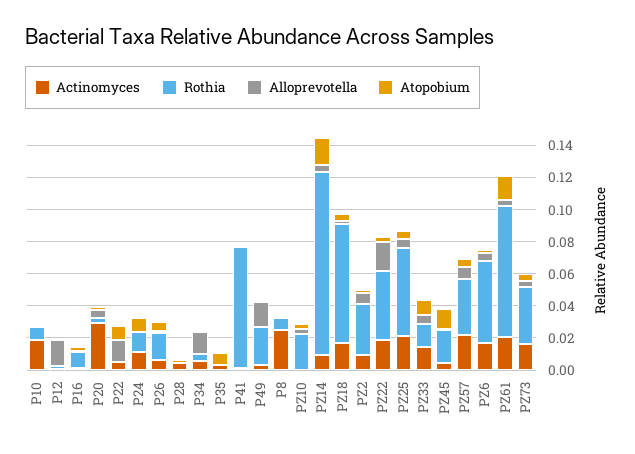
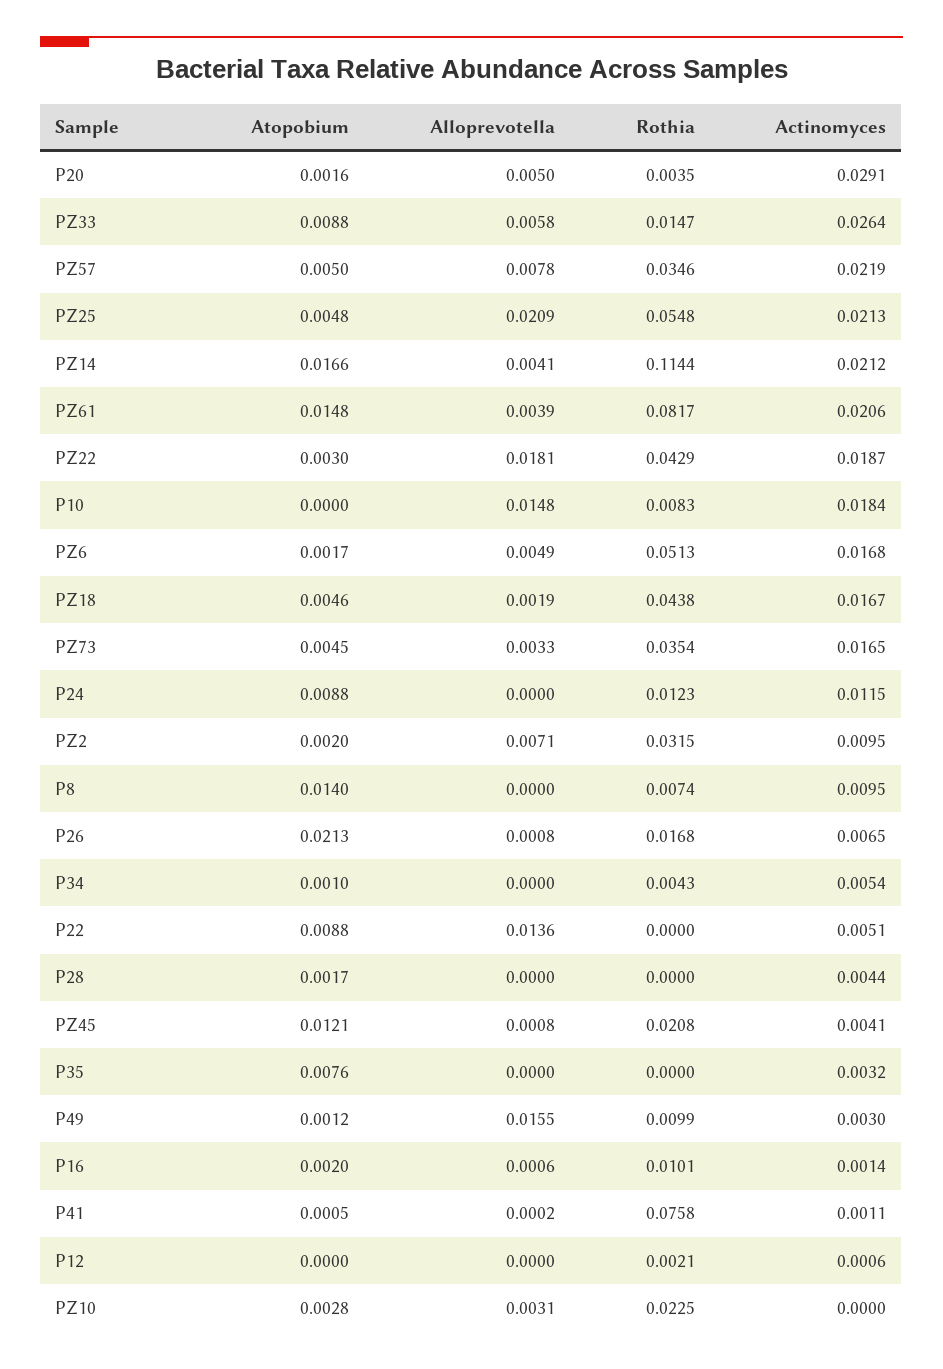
  {
    "Actinomyces": {
      "P10": 0.0184,
      "P12": 0.0006,
      "P16": 0.0014,
      "P20": 0.0291,
      "P22": 0.0051,
      "P24": 0.0115,
      "P26": 0.0065,
      "P28": 0.0044,
      "P34": 0.0054,
      "P35": 0.0032,
      "P41": 0.0011,
      "P49": 0.003,
-     "P8": 0.025,
+     "P8": 0.0095,
      "PZ10": 0,
-     "PZ14": 0.01,
+     "PZ14": 0.0212,
      "PZ18": 0.0167,
      "PZ2": 0.0095,
      "PZ22": 0.0187,
      "PZ25": 0.0213,
-     "PZ33": 0.015,
+     "PZ33": 0.0264,
      "PZ45": 0.0041,
      "PZ57": 0.0219,
      "PZ6": 0.0168,
      "PZ61": 0.0206,
      "PZ73": 0.0165
    },
    "Rothia": {
      "P10": 0.0083,
      "P12": 0.0021,
      "P16": 0.0101,
      "P20": 0.0035,
      "P22": 0,
      "P24": 0.0123,
      "P26": 0.0168,
      "P28": 0,
      "P34": 0.0043,
      "P35": 0,
      "P41": 0.0758,
-     "P49": 0.025,
+     "P49": 0.0099,
      "P8": 0.0074,
      "PZ10": 0.0225,
      "PZ14": 0.1144,
-     "PZ18": 0.075,
+     "PZ18": 0.0438,
      "PZ2": 0.0315,
      "PZ22": 0.0429,
      "PZ25": 0.0548,
      "PZ33": 0.0147,
      "PZ45": 0.0208,
      "PZ57": 0.0346,
      "PZ6": 0.0513,
      "PZ61": 0.0817,
      "PZ73": 0.0354
    },
    "Alloprevotella": {
-     "P10": 0,
+     "P10": 0.0148,
-     "P12": 0.015,
+     "P12": 0,
      "P16": 0.0006,
      "P20": 0.005,
      "P22": 0.0136,
      "P24": 0,
      "P26": 0.0008,
      "P28": 0,
-     "P34": 0.015,
+     "P34": 0,
      "P35": 0,
      "P41": 0.0002,
      "P49": 0.0155,
      "P8": 0,
      "PZ10": 0.0031,
      "PZ14": 0.0041,
      "PZ18": 0.0019,
      "PZ2": 0.0071,
      "PZ22": 0.0181,
-     "PZ25": 0.005,
+     "PZ25": 0.0209,
      "PZ33": 0.0058,
      "PZ45": 0.0008,
      "PZ57": 0.0078,
      "PZ6": 0.0049,
      "PZ61": 0.0039,
      "PZ73": 0.0033
    },
    "Atopobium": {
      "P10": 0,
      "P12": 0,
      "P16": 0.002,
      "P20": 0.0016,
      "P22": 0.0088,
      "P24": 0.0088,
-     "P26": 0.005,
+     "P26": 0.0213,
      "P28": 0.0017,
      "P34": 0.001,
      "P35": 0.0076,
      "P41": 0.0005,
      "P49": 0.0012,
-     "P8": 0,
+     "P8": 0.014,
      "PZ10": 0.0028,
      "PZ14": 0.0166,
      "PZ18": 0.0046,
      "PZ2": 0.002,
      "PZ22": 0.003,
      "PZ25": 0.0048,
      "PZ33": 0.0088,
      "PZ45": 0.0121,
      "PZ57": 0.005,
      "PZ6": 0.0017,
      "PZ61": 0.0148,
      "PZ73": 0.0045
    }
  }

